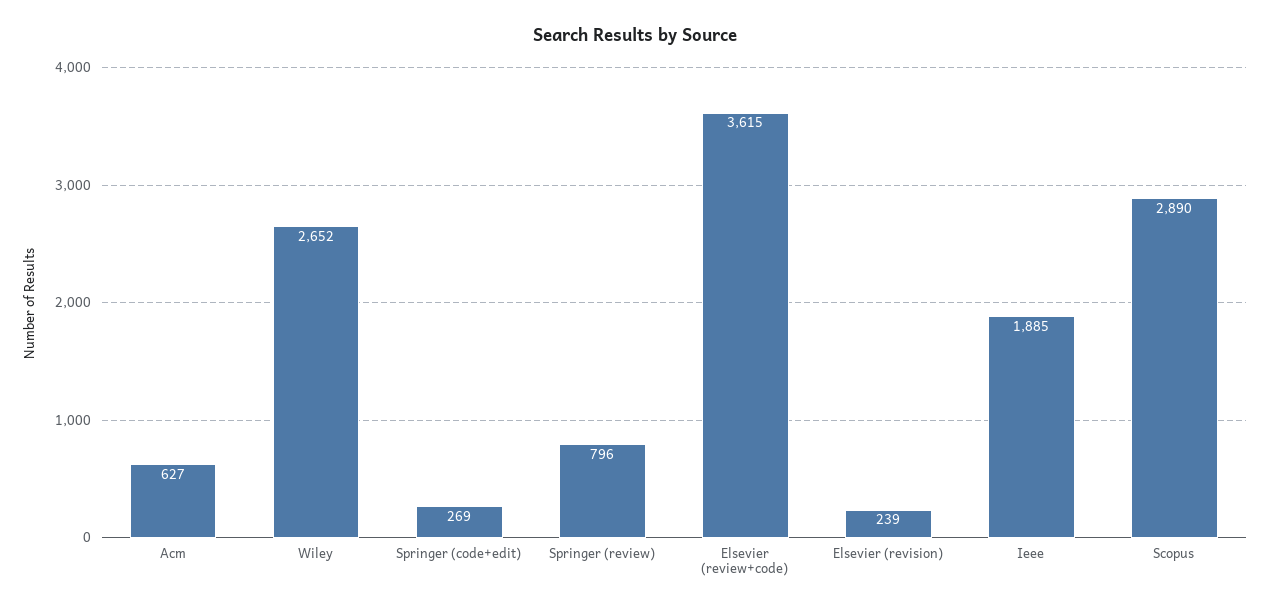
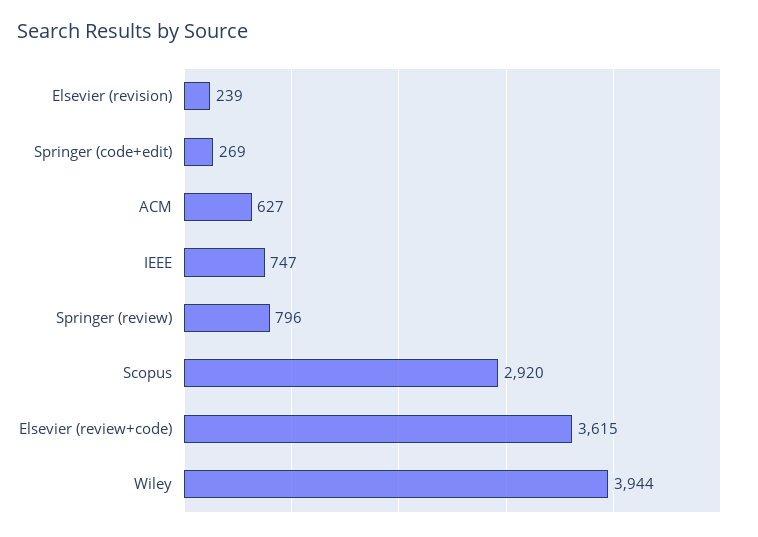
  {
    "Acm": 627,
-   "Wiley": 2652,
+   "Wiley": 3944,
    "Springer (code+edit)": 269,
    "Springer (review)": 796,
    "Elsevier (review+code)": 3615,
    "Elsevier (revision)": 239,
-   "Ieee": 1885,
+   "Ieee": 747,
-   "Scopus": 2890
+   "Scopus": 2920
  }

